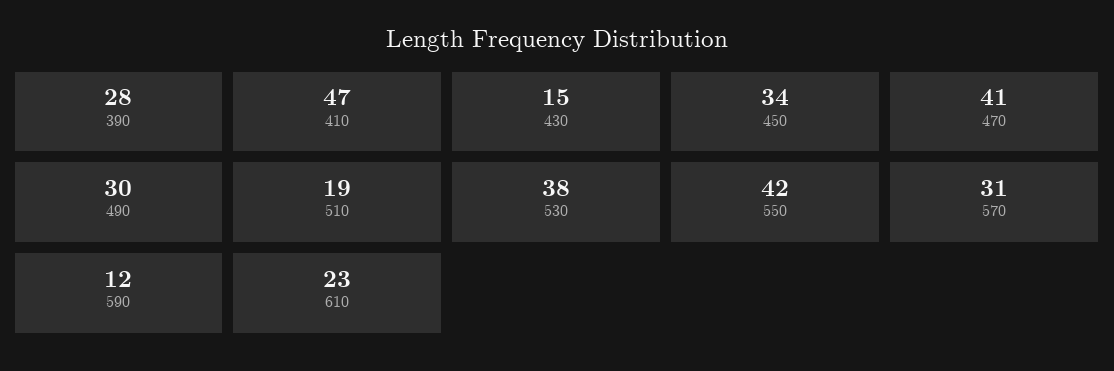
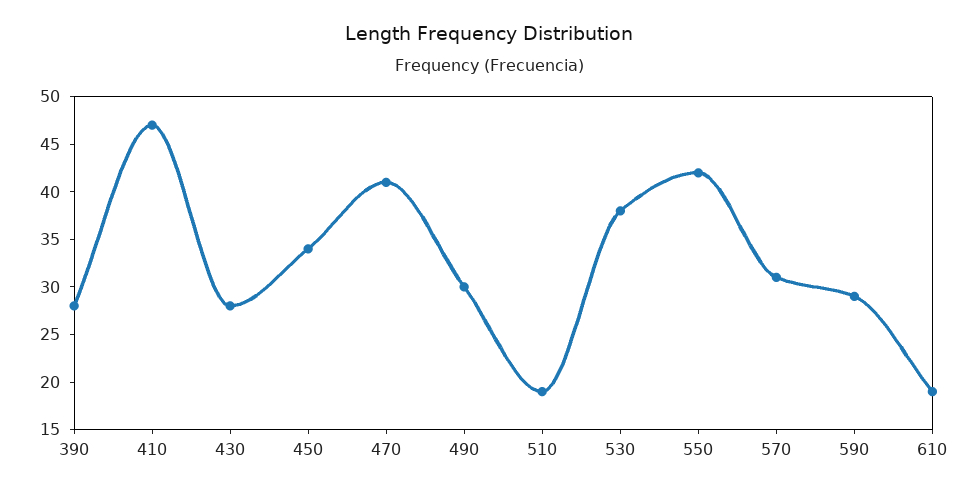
  {
    "390": 28,
    "410": 47,
-   "430": 15,
+   "430": 28,
    "450": 34,
    "470": 41,
    "490": 30,
    "510": 19,
    "530": 38,
    "550": 42,
    "570": 31,
-   "590": 12,
+   "590": 29,
-   "610": 23
+   "610": 19
  }

